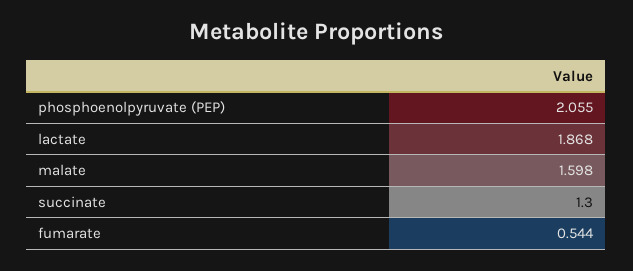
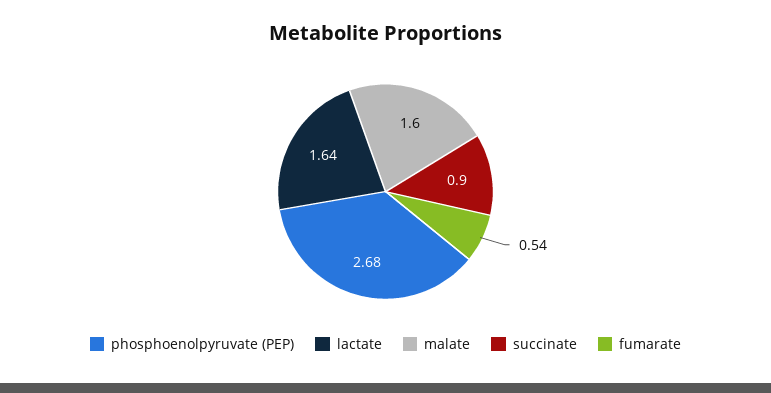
  {
-   "phosphoenolpyruvate (PEP)": 2.055,
+   "phosphoenolpyruvate (PEP)": 2.68,
-   "lactate": 1.868,
+   "lactate": 1.64,
    "malate": 1.598,
-   "succinate": 1.3,
+   "succinate": 0.9,
    "fumarate": 0.544
  }

